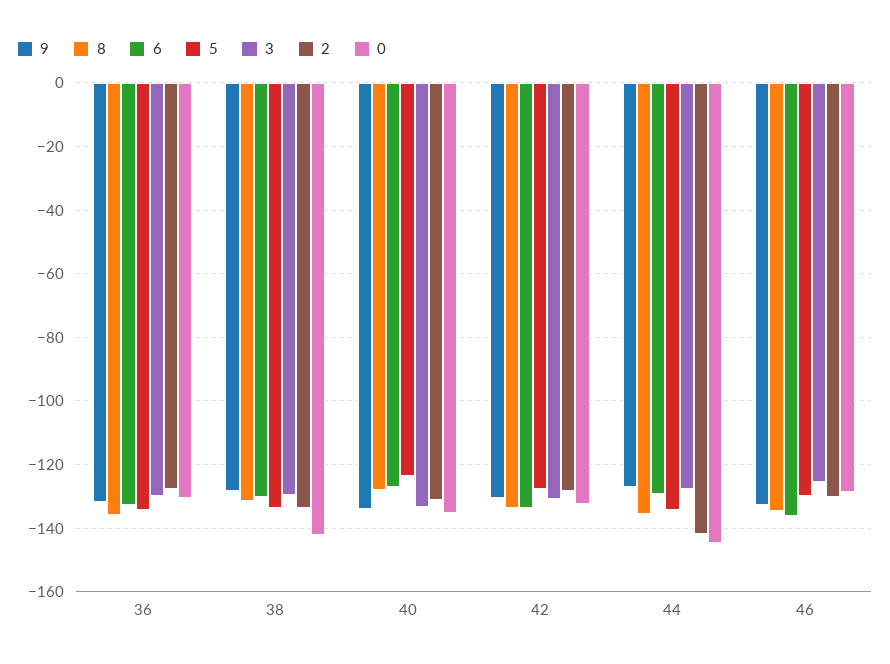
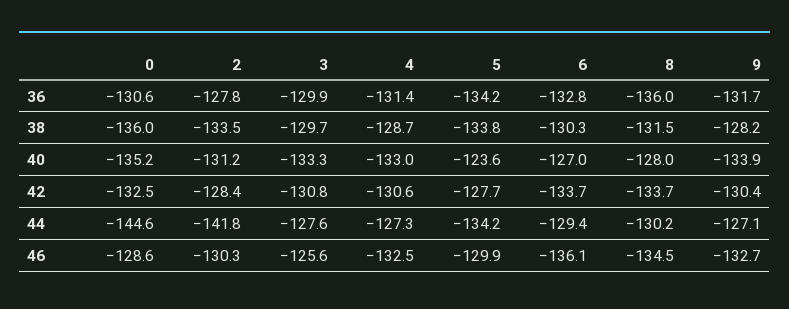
  {
    "9": {
      "36": -131.7,
      "38": -128.2,
      "40": -133.9,
      "42": -130.4,
      "44": -127.1,
      "46": -132.7
    },
    "8": {
      "36": -136,
      "38": -131.5,
      "40": -128,
      "42": -133.7,
-     "44": -136,
+     "44": -130.2,
      "46": -134.5
    },
    "6": {
      "36": -132.8,
      "38": -130.3,
      "40": -127,
      "42": -133.7,
      "44": -129.4,
      "46": -136.1
    },
    "5": {
      "36": -134.2,
      "38": -133.8,
      "40": -123.6,
      "42": -127.7,
      "44": -134.2,
      "46": -129.9
    },
    "3": {
      "36": -129.9,
      "38": -129.7,
      "40": -133.3,
      "42": -130.8,
      "44": -127.6,
      "46": -125.6
    },
    "2": {
      "36": -127.8,
      "38": -133.5,
      "40": -131.2,
      "42": -128.4,
      "44": -141.8,
      "46": -130.3
    },
    "0": {
      "36": -130.6,
-     "38": -142,
+     "38": -136,
      "40": -135.2,
      "42": -132.5,
      "44": -144.6,
      "46": -128.6
-   }
+   },
+   "4": {
+     "36": -131.4,
+     "38": -128.7,
+     "40": -133,
+     "42": -130.6,
+     "44": -127.3,
+     "46": -132.5
+   }
  }

